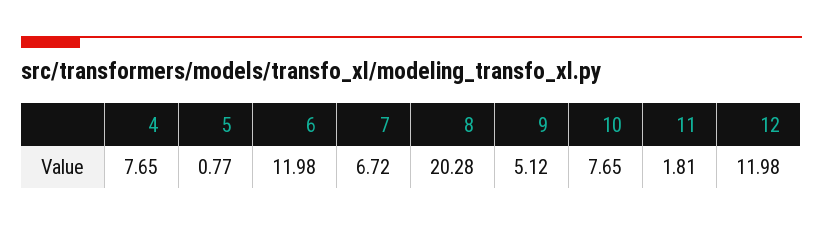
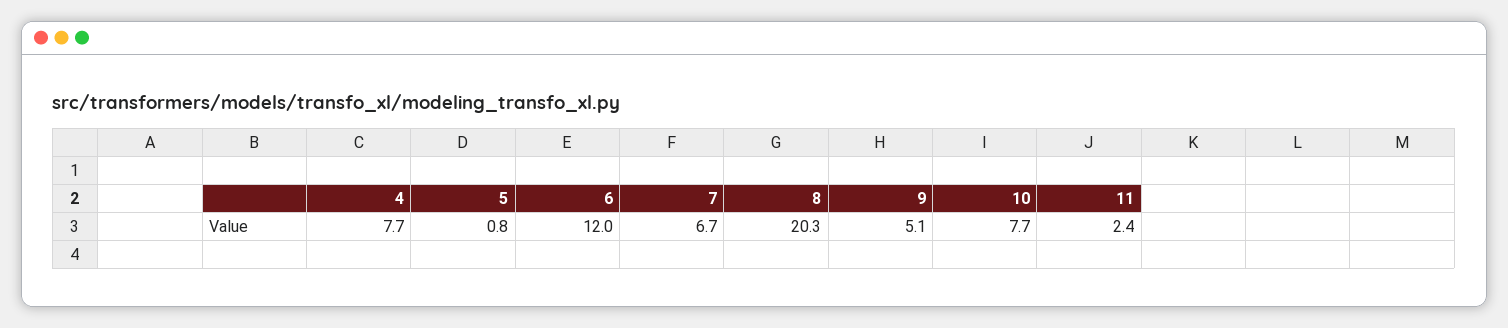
  {
    "4": 7.65,
    "5": 0.77,
    "6": 11.98,
    "7": 6.72,
    "8": 20.28,
    "9": 5.12,
    "10": 7.65,
-   "11": 1.81,
+   "11": 2.4
-   "12": 11.98
  }

